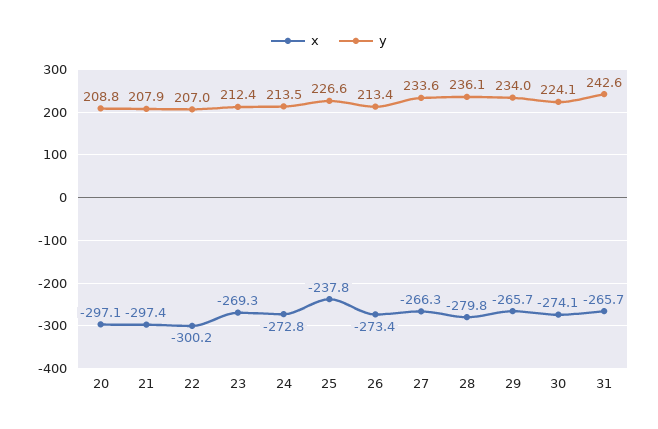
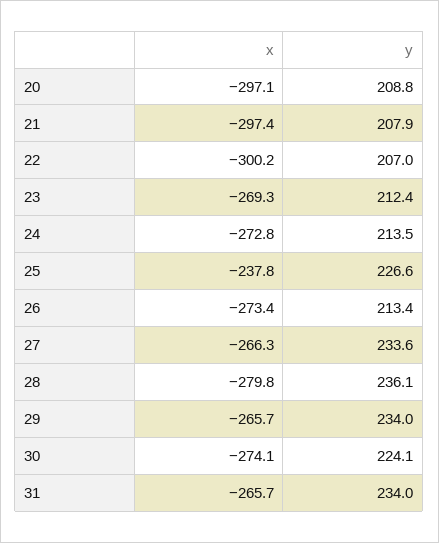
  {
    "x": {
      "20": -297.1,
      "21": -297.4,
      "22": -300.2,
      "23": -269.3,
      "24": -272.8,
      "25": -237.8,
      "26": -273.4,
      "27": -266.3,
      "28": -279.8,
      "29": -265.7,
      "30": -274.1,
      "31": -265.7
    },
    "y": {
      "20": 208.8,
      "21": 207.9,
      "22": 207,
      "23": 212.4,
      "24": 213.5,
      "25": 226.6,
      "26": 213.4,
      "27": 233.6,
      "28": 236.1,
      "29": 234,
      "30": 224.1,
-     "31": 242.6
+     "31": 234
    }
  }

